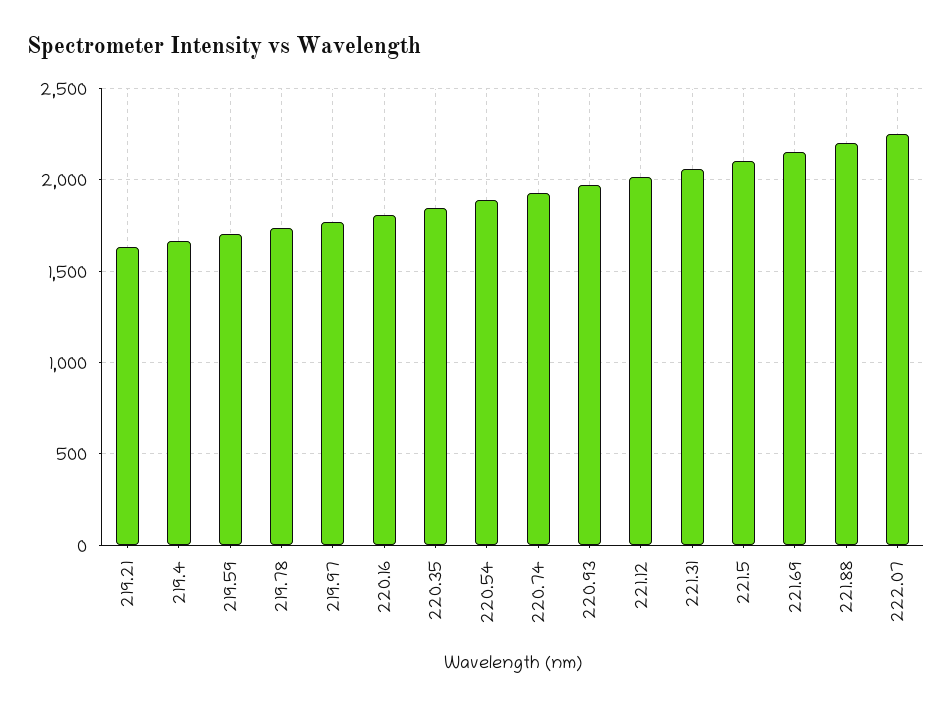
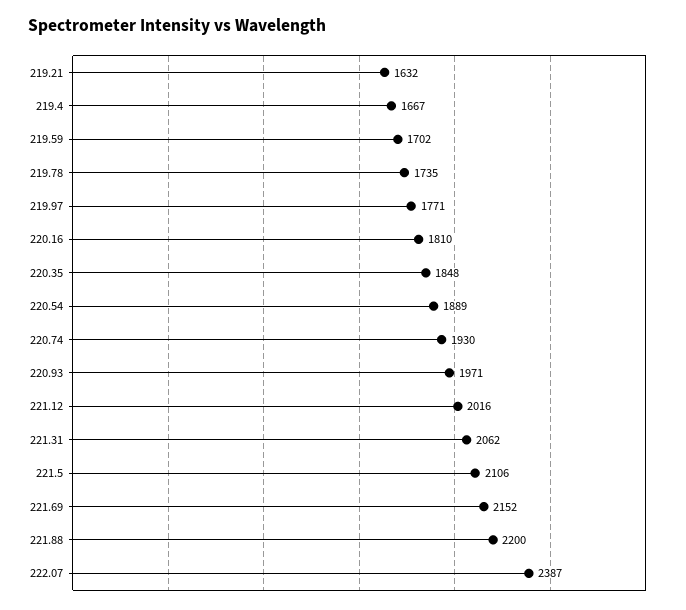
  {
    "219.21": 1632,
    "219.4": 1667,
    "219.59": 1702,
    "219.78": 1735,
    "219.97": 1771,
    "220.16": 1810,
    "220.35": 1848,
    "220.54": 1889,
    "220.74": 1930,
    "220.93": 1971,
    "221.12": 2016,
    "221.31": 2062,
    "221.5": 2106,
    "221.69": 2152,
    "221.88": 2200,
-   "222.07": 2250
+   "222.07": 2387
  }

